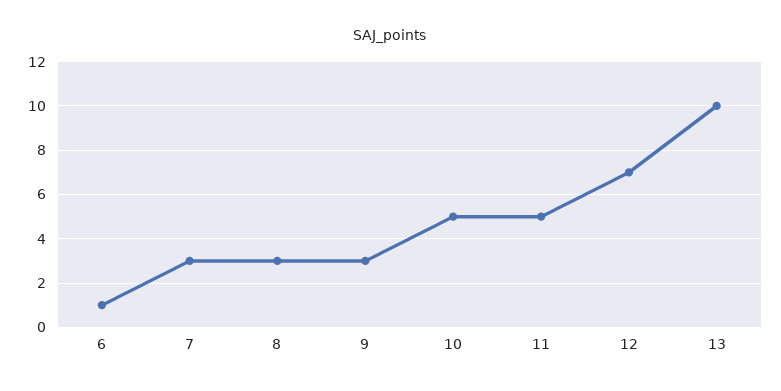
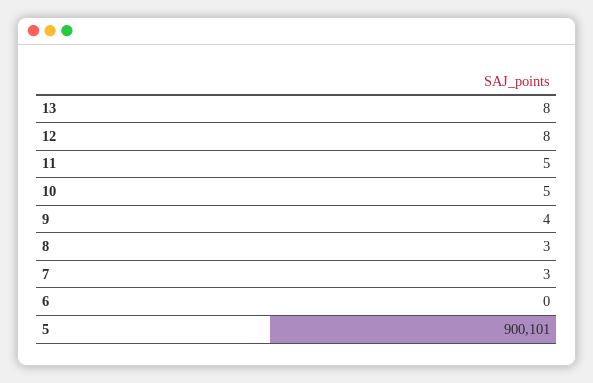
  {
-   "6": 1,
+   "6": 0,
    "7": 3,
    "8": 3,
-   "9": 3,
+   "9": 4,
    "10": 5,
    "11": 5,
-   "12": 7,
+   "12": 8,
-   "13": 10
+   "13": 8,
+   "5": 900101
  }

